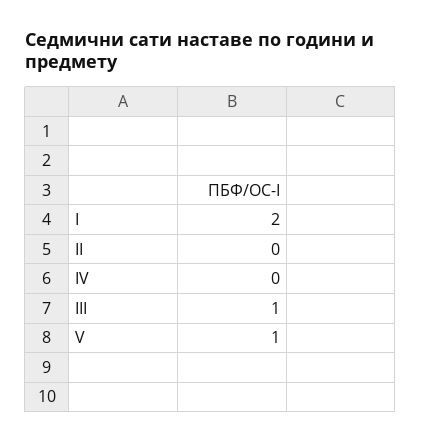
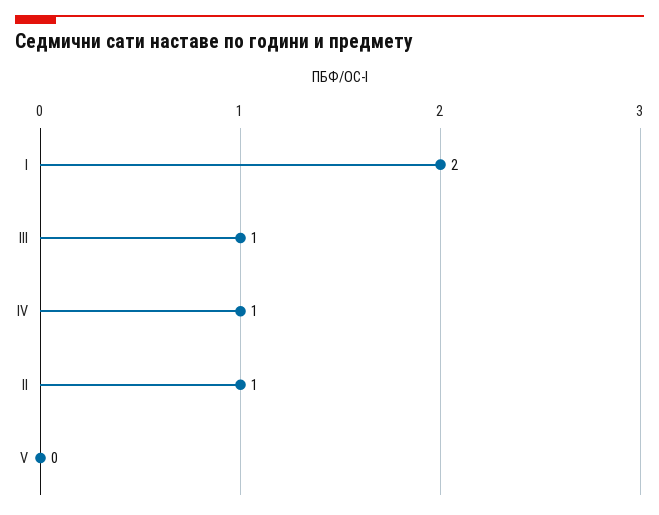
  {
    "I": 2,
-   "II": 0,
+   "II": 1,
-   "IV": 0,
+   "IV": 1,
    "III": 1,
-   "V": 1
+   "V": 0
  }

